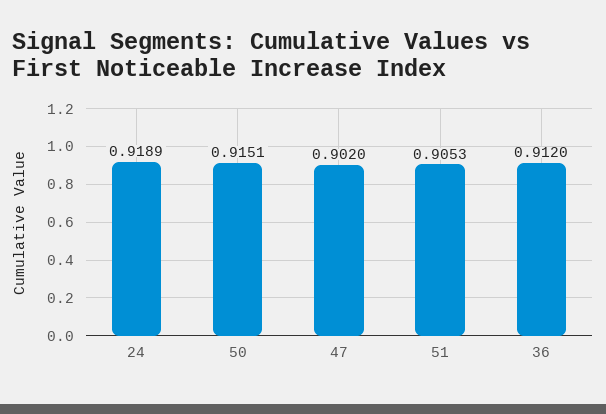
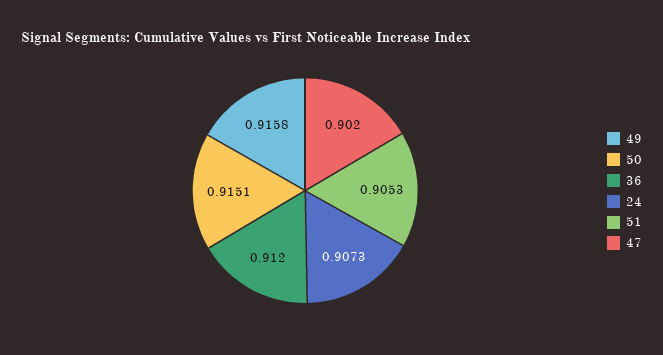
  {
-   "24": 0.9189,
+   "24": 0.9073,
    "50": 0.9151,
    "47": 0.902,
    "51": 0.9053,
-   "36": 0.912
+   "36": 0.912,
+   "49": 0.9158
  }

